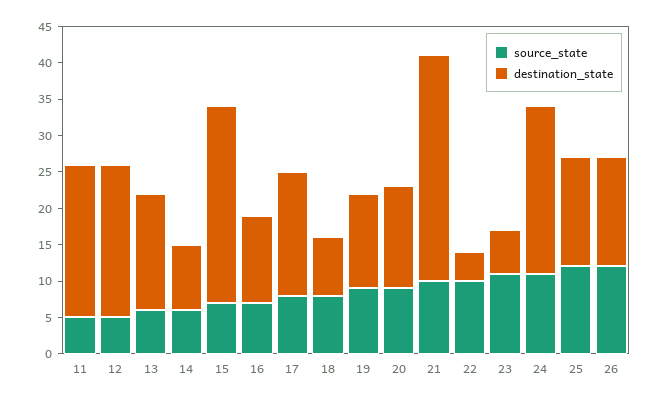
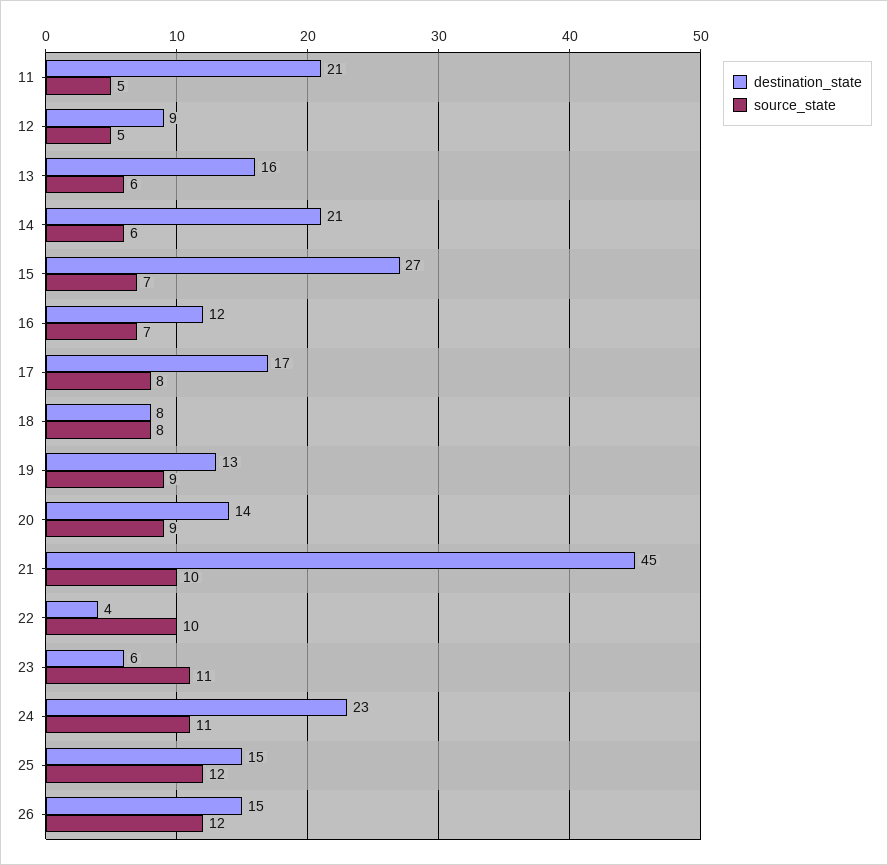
  {
    "source_state": {
      "11": 5,
      "12": 5,
      "13": 6,
      "14": 6,
      "15": 7,
      "16": 7,
      "17": 8,
      "18": 8,
      "19": 9,
      "20": 9,
      "21": 10,
      "22": 10,
      "23": 11,
      "24": 11,
      "25": 12,
      "26": 12
    },
    "destination_state": {
      "11": 21,
-     "12": 20,
+     "12": 9,
      "13": 16,
-     "14": 10,
+     "14": 21,
      "15": 27,
      "16": 12,
      "17": 17,
      "18": 8,
      "19": 13,
      "20": 14,
-     "21": 30,
+     "21": 45,
      "22": 4,
      "23": 6,
      "24": 23,
      "25": 15,
      "26": 15
    }
  }

